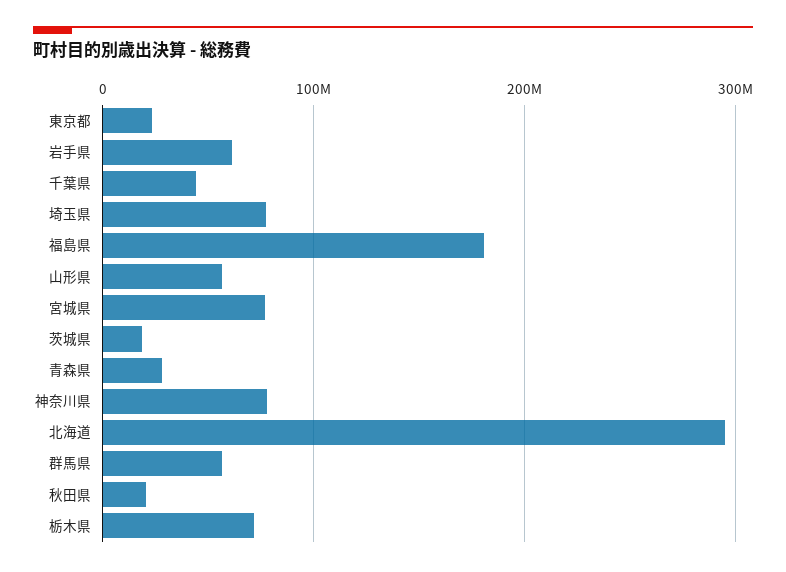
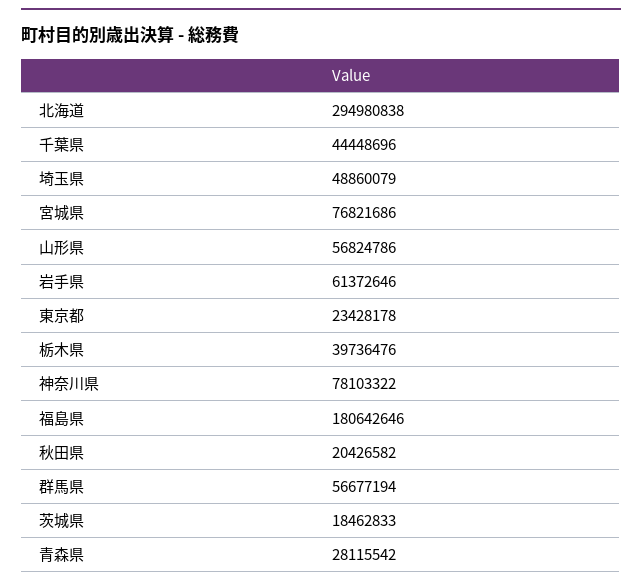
  {
    "東京都": 23428178,
    "岩手県": 61372646,
    "千葉県": 44448696,
-   "埼玉県": 80000000,
+   "埼玉県": 48860079,
    "福島県": 180642646,
    "山形県": 56824786,
    "宮城県": 76821686,
    "茨城県": 18462833,
    "青森県": 28115542,
    "神奈川県": 78103322,
    "北海道": 294980838,
    "群馬県": 56677194,
    "秋田県": 20426582,
-   "栃木県": 70000000
+   "栃木県": 39736476
  }

